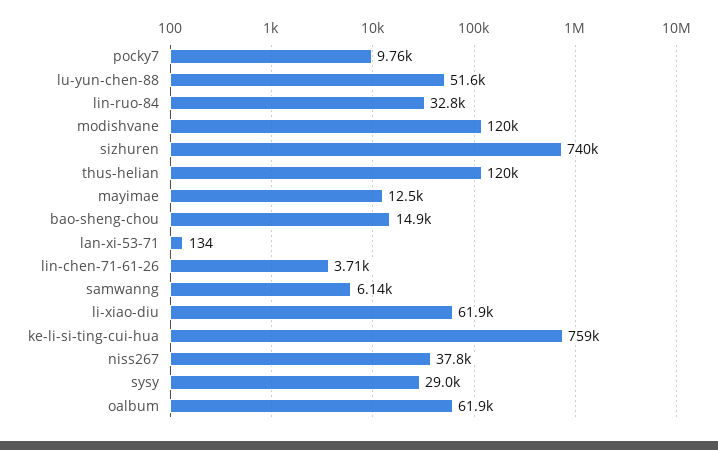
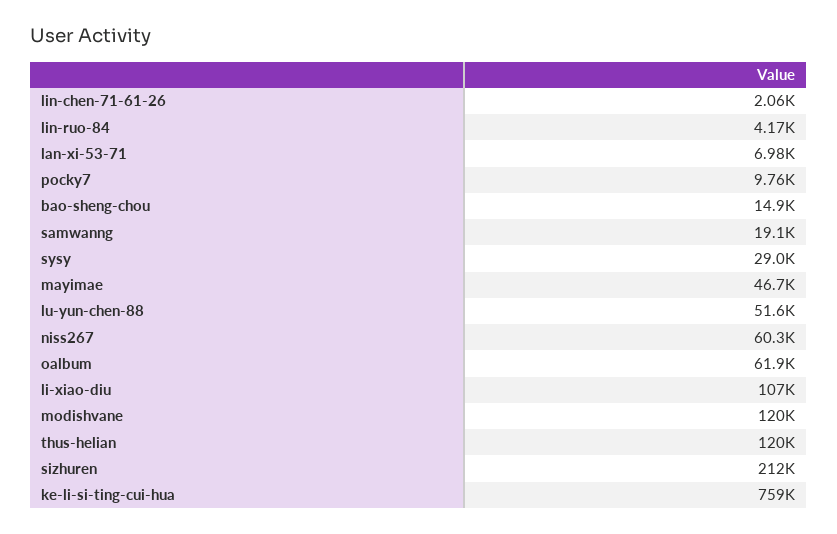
  {
    "pocky7": 9760,
    "lu-yun-chen-88": 51600,
-   "lin-ruo-84": 32800,
+   "lin-ruo-84": 4170,
    "modishvane": 120000,
-   "sizhuren": 740000,
+   "sizhuren": 212000,
    "thus-helian": 120000,
-   "mayimae": 12500,
+   "mayimae": 46700,
    "bao-sheng-chou": 14900,
-   "lan-xi-53-71": 134,
+   "lan-xi-53-71": 6980,
-   "lin-chen-71-61-26": 3710,
+   "lin-chen-71-61-26": 2060,
-   "samwanng": 6140,
+   "samwanng": 19100,
-   "li-xiao-diu": 61900,
+   "li-xiao-diu": 107000,
    "ke-li-si-ting-cui-hua": 759000,
-   "niss267": 37800,
+   "niss267": 60300,
    "sysy": 29000,
    "oalbum": 61900
  }

